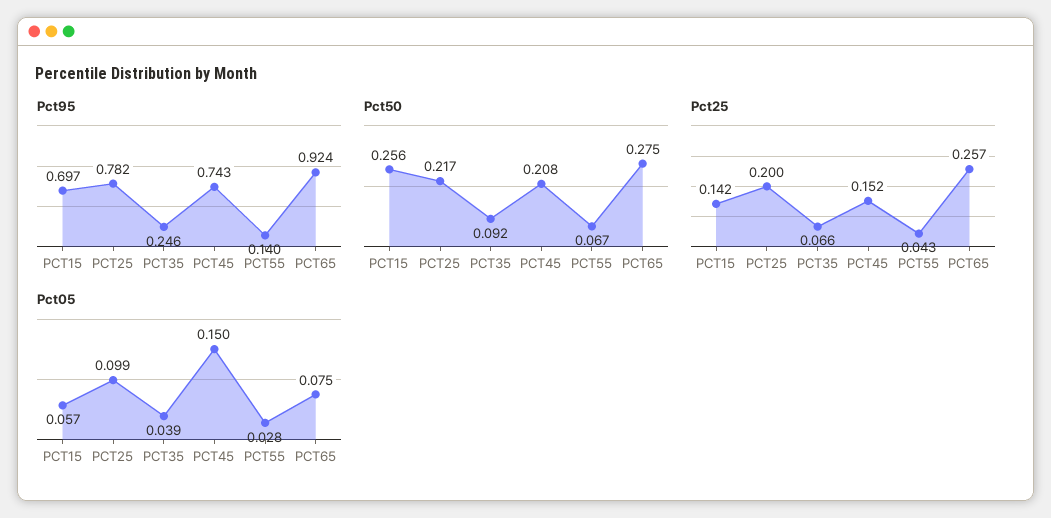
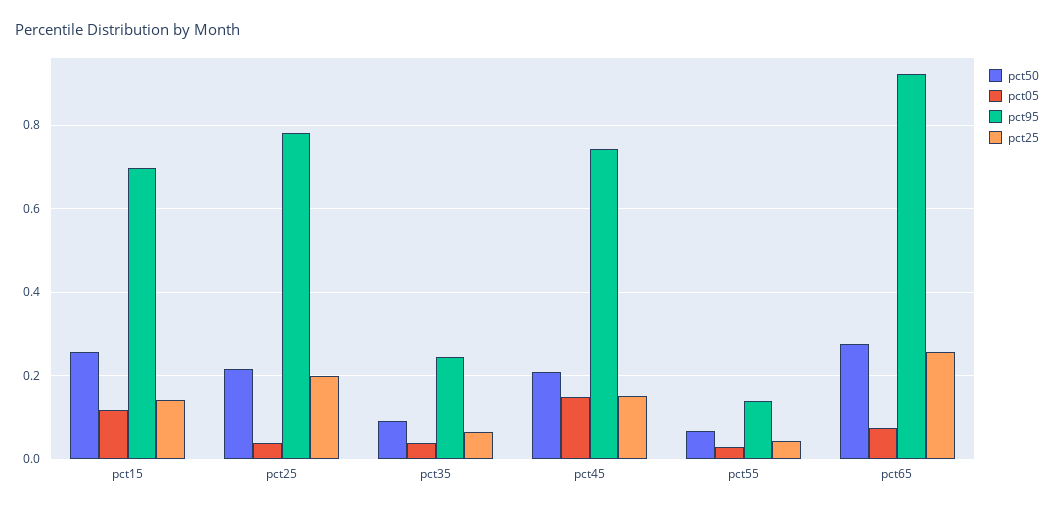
  {
    "Pct95": {
      "PCT15": 0.697,
      "PCT25": 0.782,
      "PCT35": 0.246,
      "PCT45": 0.743,
      "PCT55": 0.14,
      "PCT65": 0.924
    },
    "Pct50": {
      "PCT15": 0.256,
      "PCT25": 0.217,
      "PCT35": 0.092,
      "PCT45": 0.208,
      "PCT55": 0.067,
      "PCT65": 0.275
    },
    "Pct25": {
      "PCT15": 0.142,
      "PCT25": 0.2,
      "PCT35": 0.066,
      "PCT45": 0.152,
      "PCT55": 0.043,
      "PCT65": 0.257
    },
    "Pct05": {
-     "PCT15": 0.057,
+     "PCT15": 0.12,
-     "PCT25": 0.099,
+     "PCT25": 0.04,
      "PCT35": 0.039,
      "PCT45": 0.15,
      "PCT55": 0.028,
      "PCT65": 0.075
    }
  }

